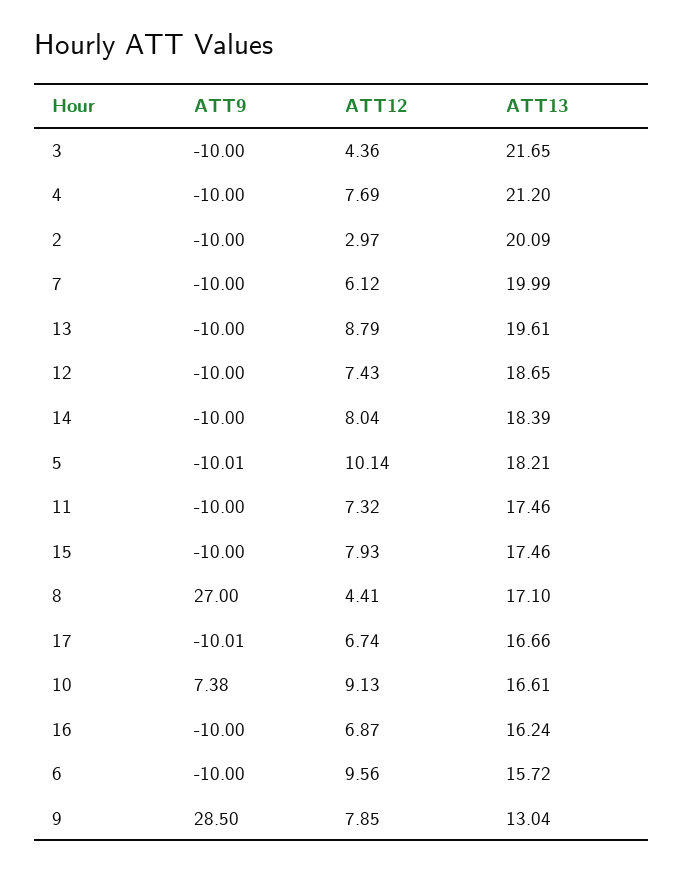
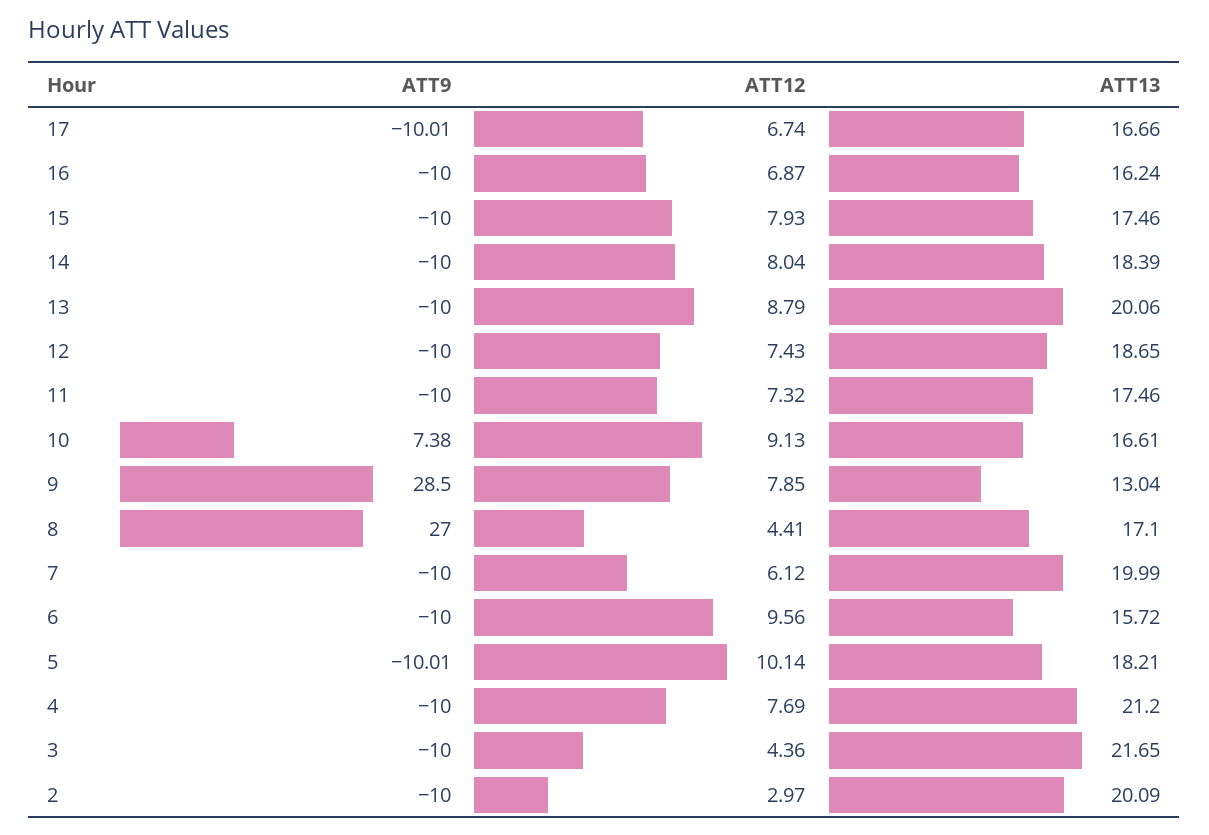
  {
    "ATT9": {
      "3": -10,
      "4": -10,
      "2": -10,
      "7": -10,
      "13": -10,
      "12": -10,
      "14": -10,
      "5": -10.01,
      "11": -10,
      "15": -10,
      "8": 27,
      "17": -10.01,
      "10": 7.38,
      "16": -10,
      "6": -10,
      "9": 28.5
    },
    "ATT12": {
      "3": 4.36,
      "4": 7.69,
      "2": 2.97,
      "7": 6.12,
      "13": 8.79,
      "12": 7.43,
      "14": 8.04,
      "5": 10.14,
      "11": 7.32,
      "15": 7.93,
      "8": 4.41,
      "17": 6.74,
      "10": 9.13,
      "16": 6.87,
      "6": 9.56,
      "9": 7.85
    },
    "ATT13": {
      "3": 21.65,
      "4": 21.2,
      "2": 20.09,
      "7": 19.99,
-     "13": 19.61,
+     "13": 20.06,
      "12": 18.65,
      "14": 18.39,
      "5": 18.21,
      "11": 17.46,
      "15": 17.46,
      "8": 17.1,
      "17": 16.66,
      "10": 16.61,
      "16": 16.24,
      "6": 15.72,
      "9": 13.04
    }
  }

